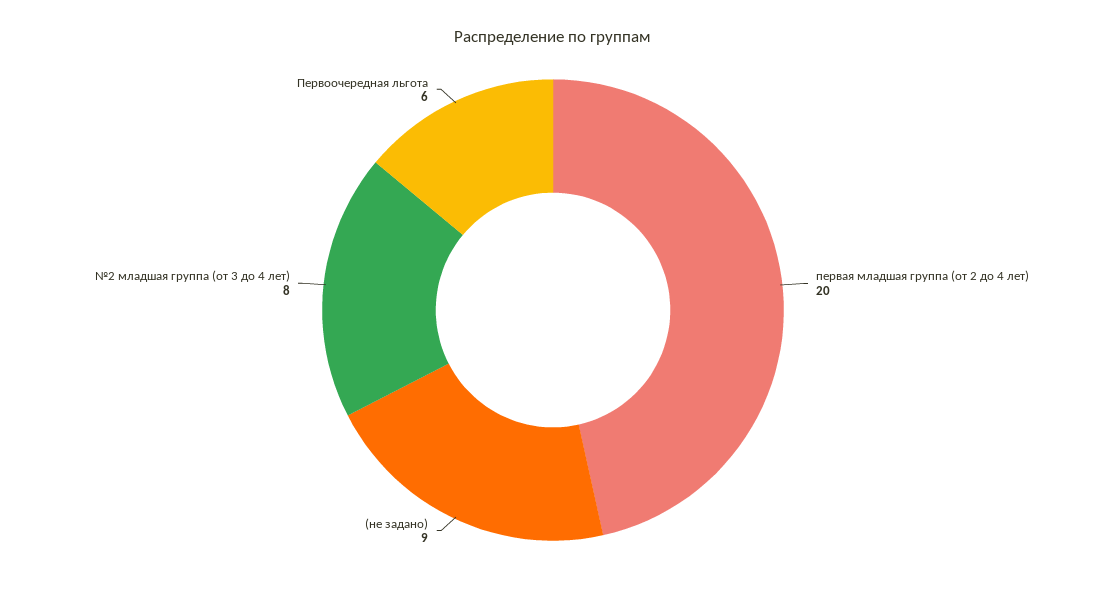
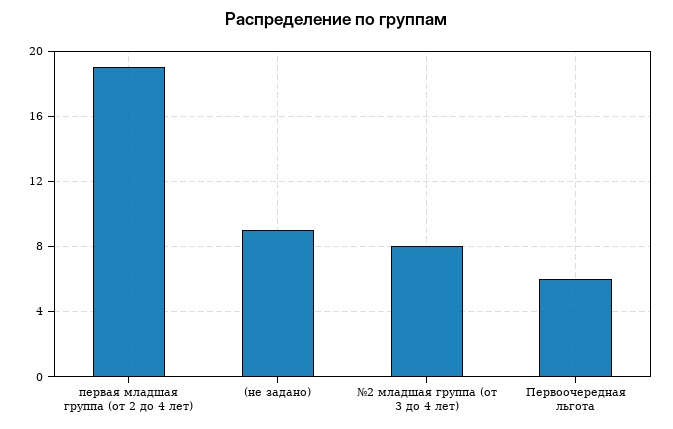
  {
-   "первая младшая группа (от 2 до 4 лет)": 20,
+   "первая младшая группа (от 2 до 4 лет)": 19,
    "(не задано)": 9,
    "№2 младшая группа (от 3 до 4 лет)": 8,
    "Первоочередная льгота": 6
  }

